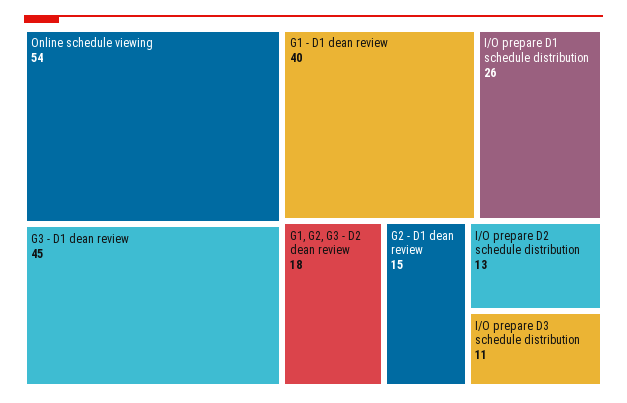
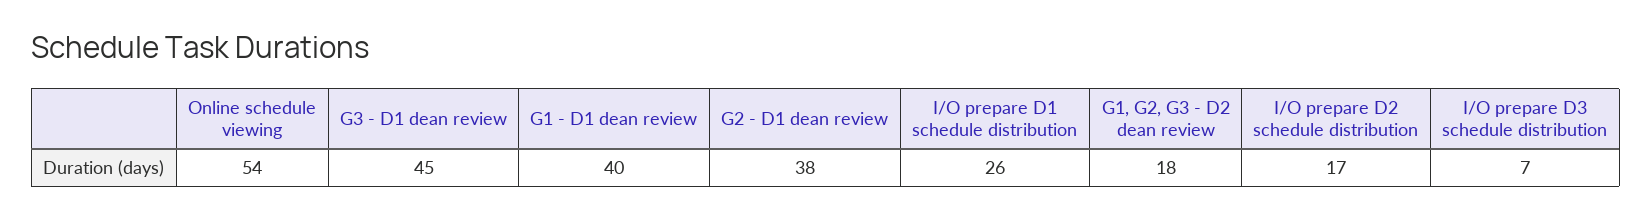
  {
    "Online schedule viewing": 54,
    "G3 - D1 dean review": 45,
    "G1 - D1 dean review": 40,
    "I/O prepare D1 schedule distribution": 26,
    "G1, G2, G3 - D2 dean review": 18,
-   "G2 - D1 dean review": 15,
+   "G2 - D1 dean review": 38,
-   "I/O prepare D2 schedule distribution": 13,
+   "I/O prepare D2 schedule distribution": 17,
-   "I/O prepare D3 schedule distribution": 11
+   "I/O prepare D3 schedule distribution": 7
  }

